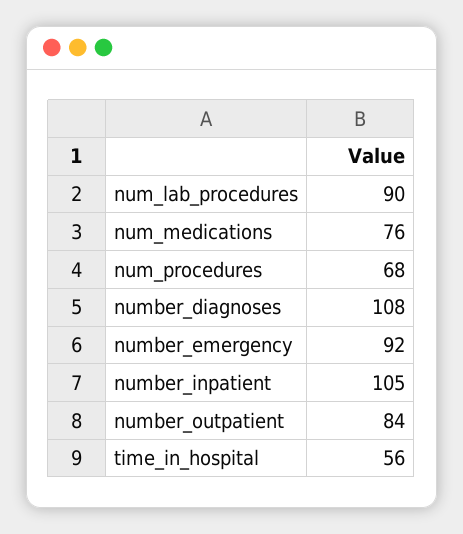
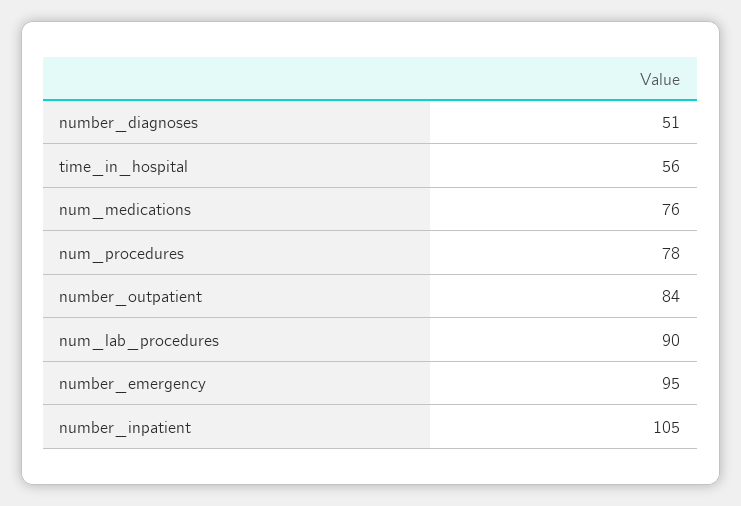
  {
    "num_lab_procedures": 90,
    "num_medications": 76,
-   "num_procedures": 68,
+   "num_procedures": 78,
-   "number_diagnoses": 108,
+   "number_diagnoses": 51,
-   "number_emergency": 92,
+   "number_emergency": 95,
    "number_inpatient": 105,
    "number_outpatient": 84,
    "time_in_hospital": 56
  }

